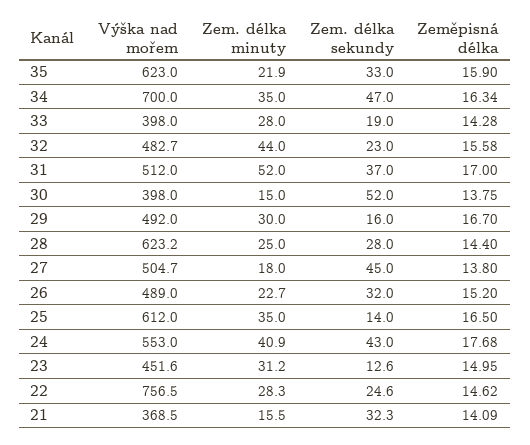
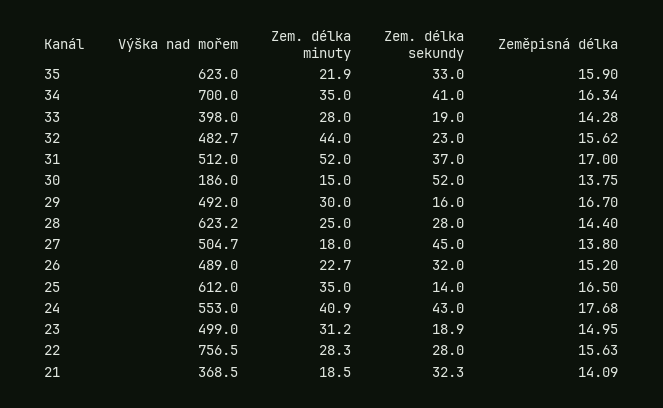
  {
    "Výška nad mořem": {
      "35": 623,
      "34": 700,
      "33": 398,
      "32": 482.7,
      "31": 512,
-     "30": 398,
+     "30": 186,
      "29": 492,
      "28": 623.2,
      "27": 504.7,
      "26": 489,
      "25": 612,
      "24": 553,
-     "23": 451.6,
+     "23": 499,
      "22": 756.5,
      "21": 368.5
    },
    "Zem. délka minuty": {
      "35": 21.9,
      "34": 35,
      "33": 28,
      "32": 44,
      "31": 52,
      "30": 15,
      "29": 30,
      "28": 25,
      "27": 18,
      "26": 22.7,
      "25": 35,
      "24": 40.9,
      "23": 31.2,
      "22": 28.3,
-     "21": 15.5
+     "21": 18.5
    },
    "Zem. délka sekundy": {
      "35": 33,
-     "34": 47,
+     "34": 41,
      "33": 19,
      "32": 23,
      "31": 37,
      "30": 52,
      "29": 16,
      "28": 28,
      "27": 45,
      "26": 32,
      "25": 14,
      "24": 43,
-     "23": 12.6,
+     "23": 18.9,
-     "22": 24.6,
+     "22": 28,
      "21": 32.3
    },
    "Zeměpisná délka": {
      "35": 15.9,
      "34": 16.34,
      "33": 14.28,
-     "32": 15.58,
+     "32": 15.62,
      "31": 17,
      "30": 13.75,
      "29": 16.7,
      "28": 14.4,
      "27": 13.8,
      "26": 15.2,
      "25": 16.5,
      "24": 17.68,
      "23": 14.95,
-     "22": 14.62,
+     "22": 15.63,
      "21": 14.09
    }
  }

